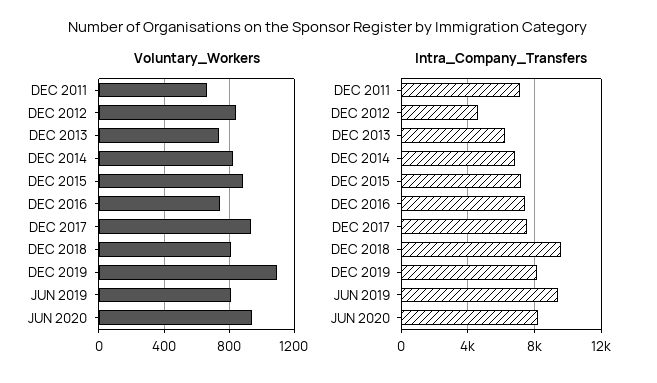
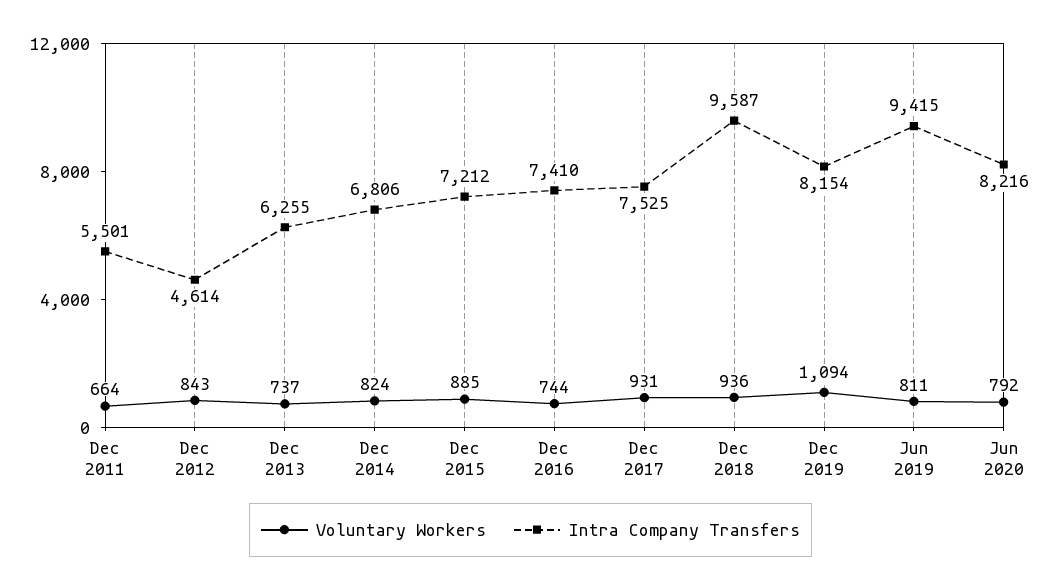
  {
    "Voluntary_Workers": {
      "DEC 2011": 664,
      "DEC 2012": 843,
      "DEC 2013": 737,
      "DEC 2014": 824,
      "DEC 2015": 885,
      "DEC 2016": 744,
      "DEC 2017": 931,
-     "DEC 2018": 800,
+     "DEC 2018": 936,
      "DEC 2019": 1094,
      "JUN 2019": 811,
-     "JUN 2020": 950
+     "JUN 2020": 792
    },
    "Intra_Company_Transfers": {
-     "DEC 2011": 7000,
+     "DEC 2011": 5501,
      "DEC 2012": 4614,
      "DEC 2013": 6255,
      "DEC 2014": 6806,
      "DEC 2015": 7212,
      "DEC 2016": 7410,
      "DEC 2017": 7525,
      "DEC 2018": 9587,
      "DEC 2019": 8154,
      "JUN 2019": 9415,
      "JUN 2020": 8216
    }
  }

